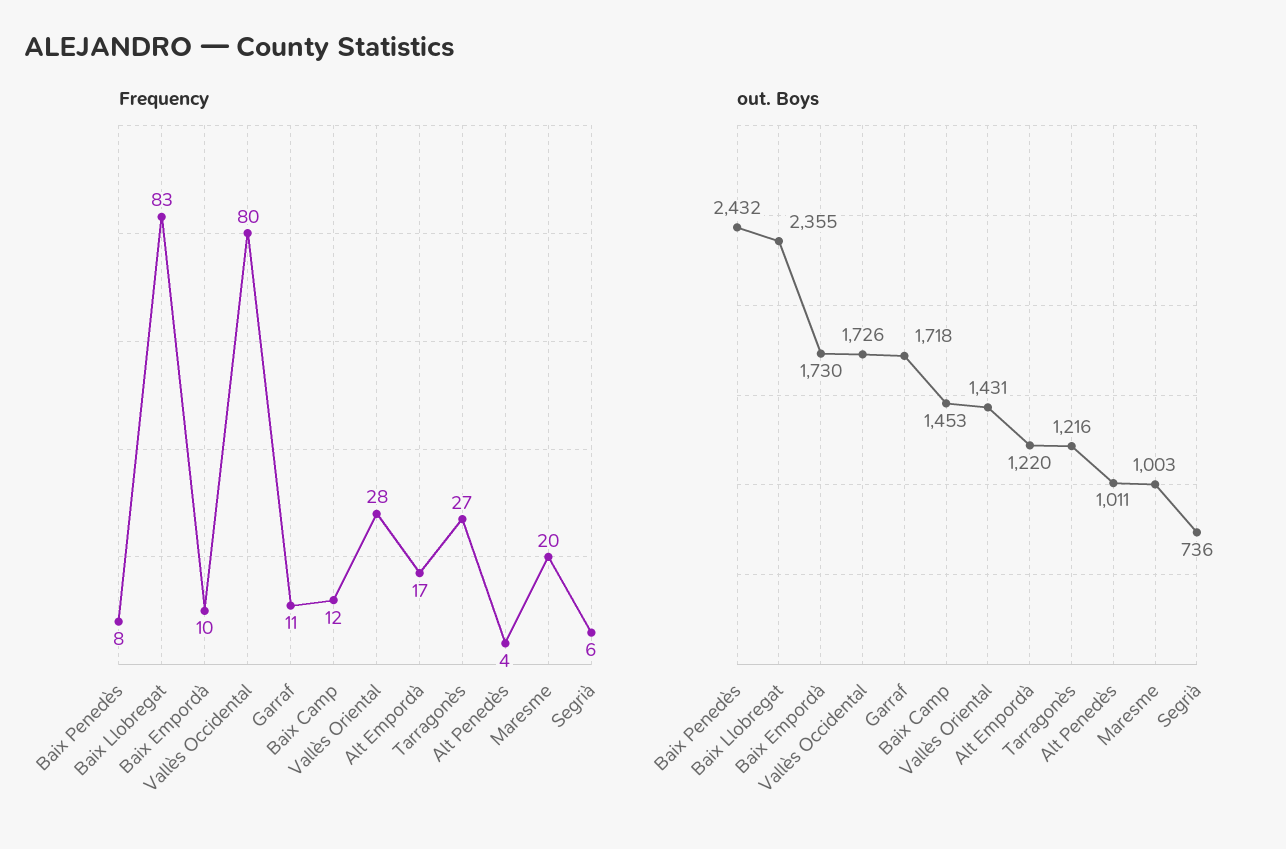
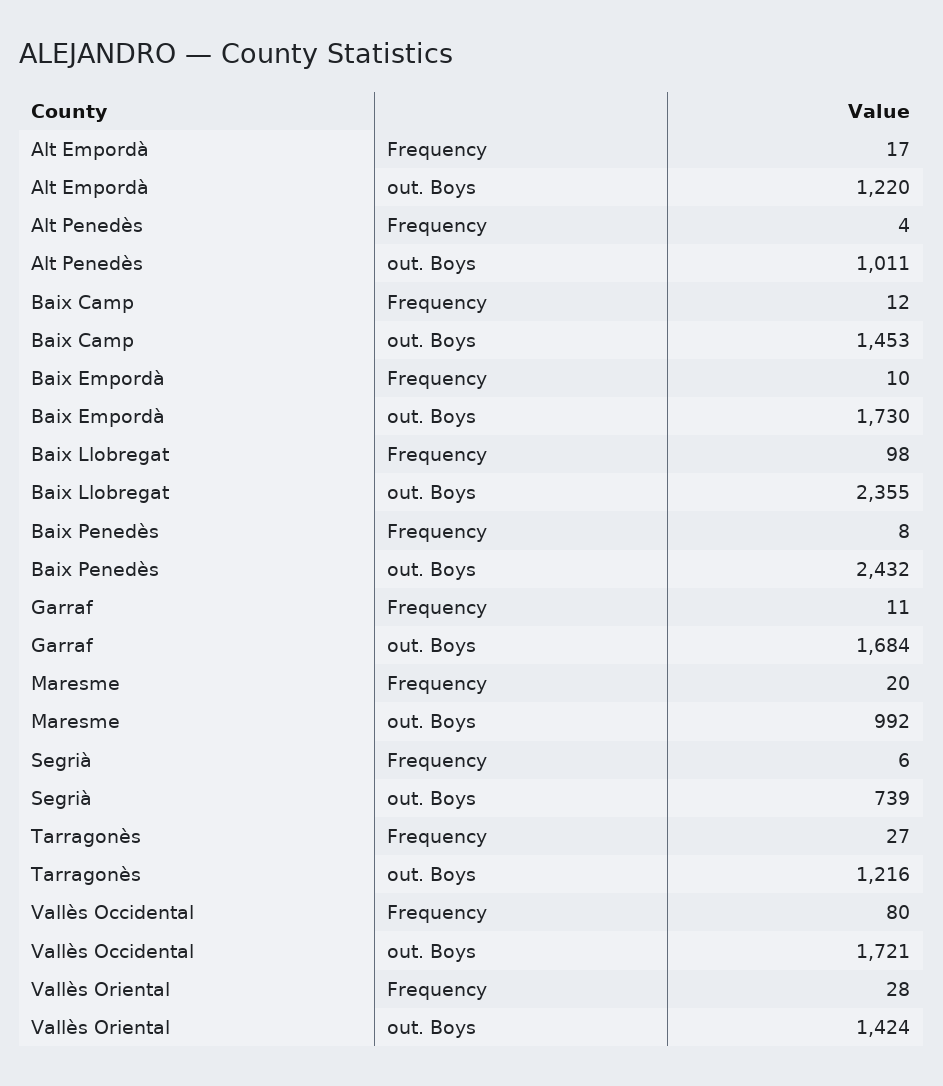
  {
    "Frequency": {
      "Baix Penedès": 8,
-     "Baix Llobregat": 83,
+     "Baix Llobregat": 98,
      "Baix Empordà": 10,
      "Vallès Occidental": 80,
      "Garraf": 11,
      "Baix Camp": 12,
      "Vallès Oriental": 28,
      "Alt Empordà": 17,
      "Tarragonès": 27,
      "Alt Penedès": 4,
      "Maresme": 20,
      "Segrià": 6
    },
    "out. Boys": {
      "Baix Penedès": 2432,
      "Baix Llobregat": 2355,
      "Baix Empordà": 1730,
-     "Vallès Occidental": 1726,
+     "Vallès Occidental": 1721,
-     "Garraf": 1718,
+     "Garraf": 1684,
      "Baix Camp": 1453,
-     "Vallès Oriental": 1431,
+     "Vallès Oriental": 1424,
      "Alt Empordà": 1220,
      "Tarragonès": 1216,
      "Alt Penedès": 1011,
-     "Maresme": 1003,
+     "Maresme": 992,
-     "Segrià": 736
+     "Segrià": 739
    }
  }

